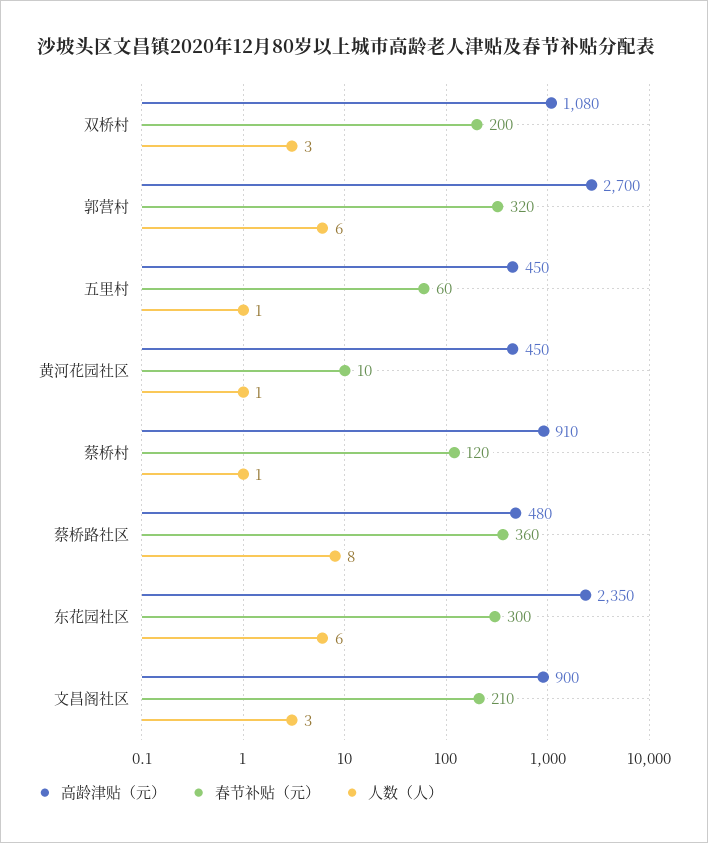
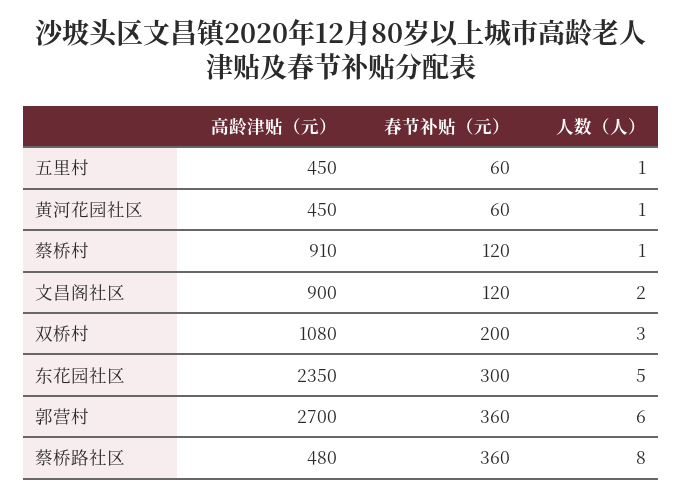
  {
    "高龄津贴（元）": {
      "双桥村": 1080,
      "郭营村": 2700,
      "五里村": 450,
      "黄河花园社区": 450,
      "蔡桥村": 910,
      "蔡桥路社区": 480,
      "东花园社区": 2350,
      "文昌阁社区": 900
    },
    "春节补贴（元）": {
      "双桥村": 200,
-     "郭营村": 320,
+     "郭营村": 360,
      "五里村": 60,
-     "黄河花园社区": 10,
+     "黄河花园社区": 60,
      "蔡桥村": 120,
      "蔡桥路社区": 360,
      "东花园社区": 300,
-     "文昌阁社区": 210
+     "文昌阁社区": 120
    },
    "人数（人）": {
      "双桥村": 3,
      "郭营村": 6,
      "五里村": 1,
      "黄河花园社区": 1,
      "蔡桥村": 1,
      "蔡桥路社区": 8,
-     "东花园社区": 6,
+     "东花园社区": 5,
-     "文昌阁社区": 3
+     "文昌阁社区": 2
    }
  }

